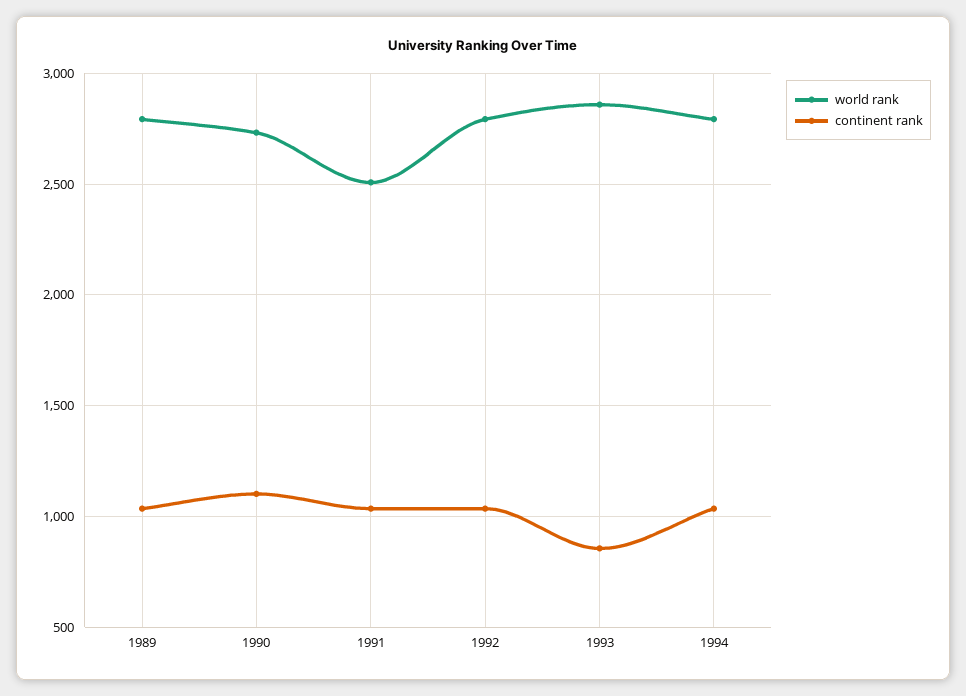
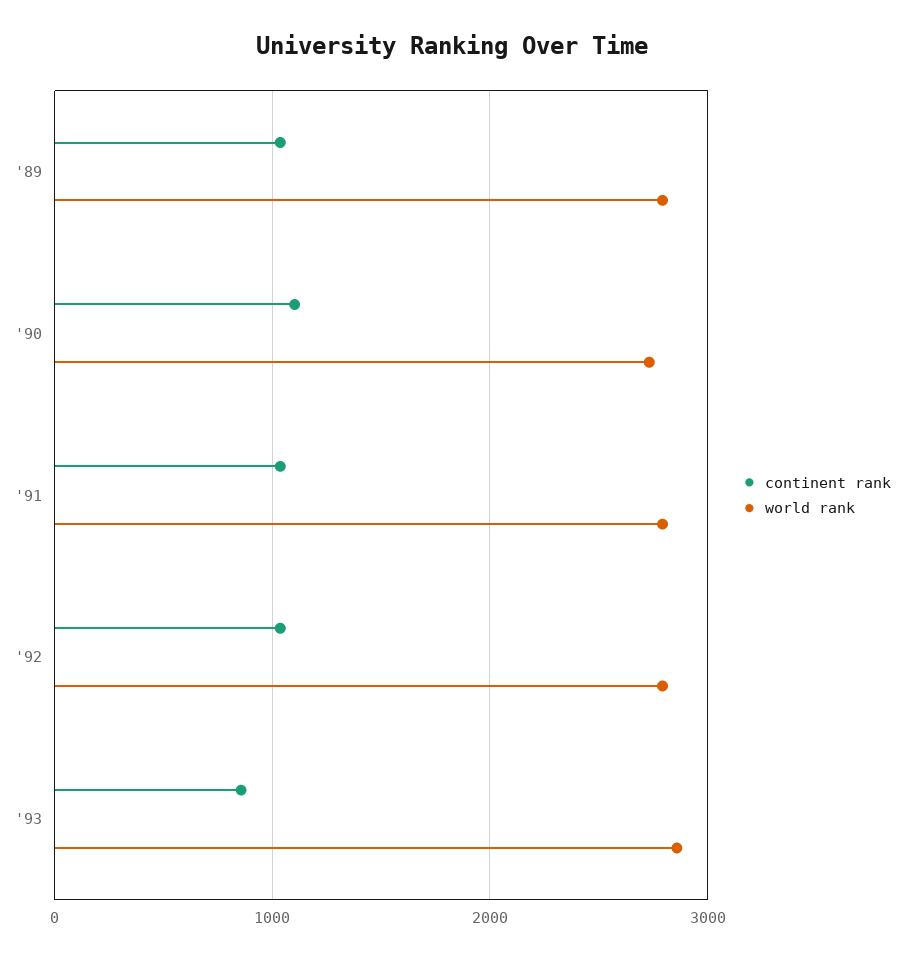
  {
    "world rank": {
      "1989": 2800,
      "1990": 2750,
-     "1991": 2500,
+     "1991": 2800,
      "1992": 2800,
-     "1993": 2850,
+     "1993": 2850
-     "1994": 2800
    },
    "continent rank": {
      "1989": 1050,
      "1990": 1100,
      "1991": 1050,
      "1992": 1050,
-     "1993": 850,
+     "1993": 850
-     "1994": 1050
    }
  }

